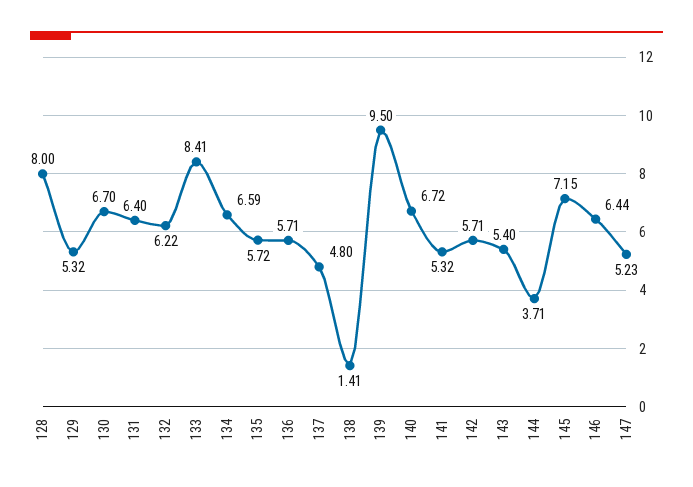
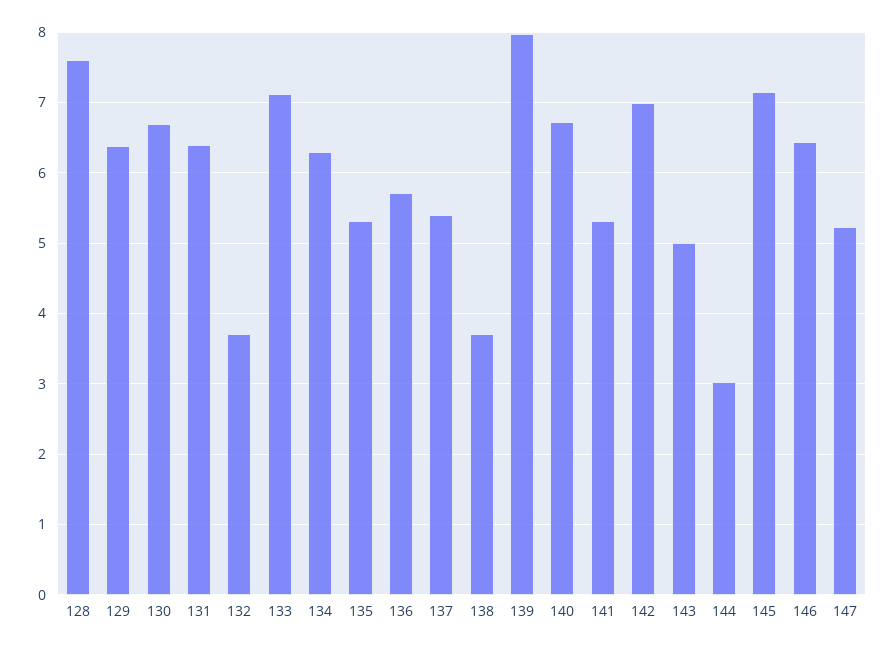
  {
-   "128": 8,
+   "128": 7.6,
-   "129": 5.32,
+   "129": 6.4,
    "130": 6.7,
    "131": 6.4,
-   "132": 6.22,
+   "132": 3.7,
-   "133": 8.41,
+   "133": 7.1,
-   "134": 6.59,
+   "134": 6.3,
-   "135": 5.72,
+   "135": 5.3,
    "136": 5.71,
-   "137": 4.8,
+   "137": 5.4,
-   "138": 1.41,
+   "138": 3.7,
-   "139": 9.5,
+   "139": 8,
    "140": 6.72,
    "141": 5.32,
-   "142": 5.71,
+   "142": 7,
-   "143": 5.4,
+   "143": 5,
-   "144": 3.71,
+   "144": 3,
    "145": 7.15,
    "146": 6.44,
    "147": 5.23
  }

